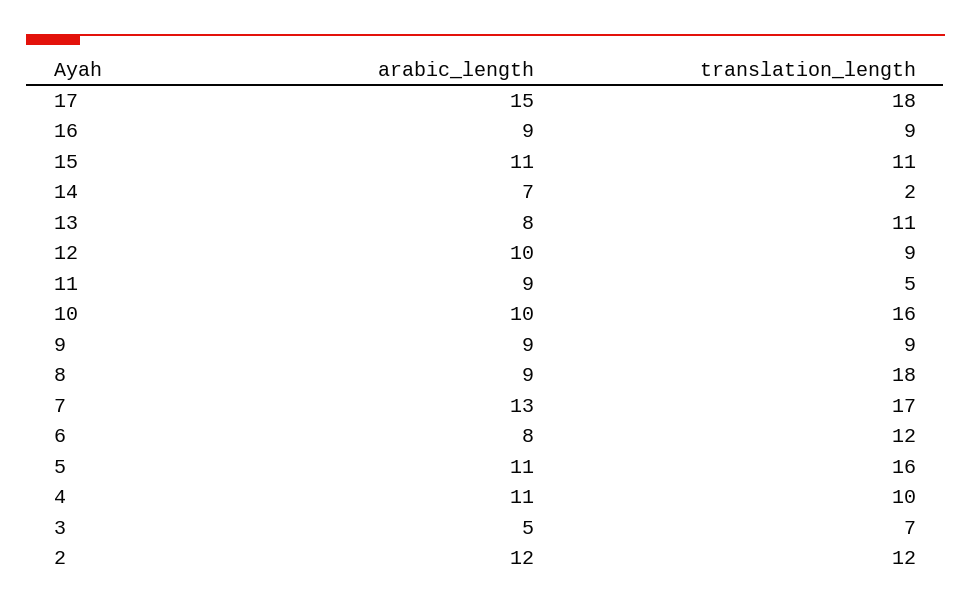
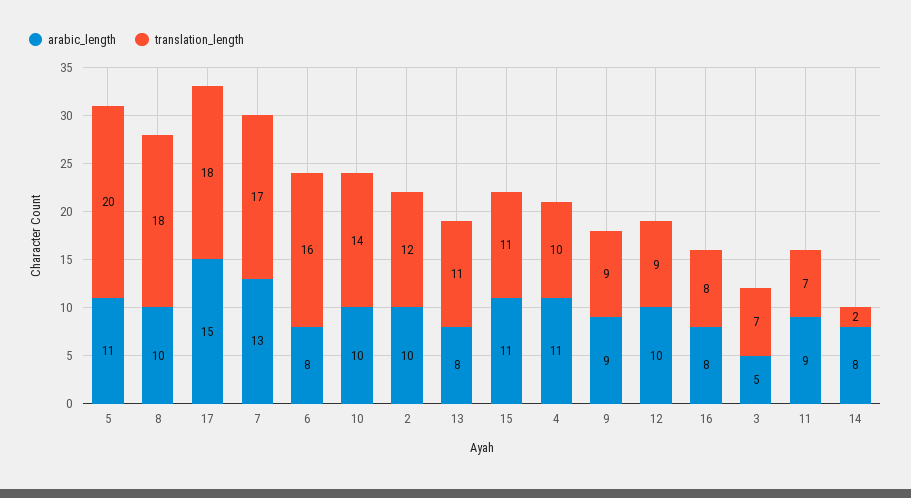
  {
    "arabic_length": {
      "17": 15,
-     "16": 9,
+     "16": 8,
      "15": 11,
-     "14": 7,
+     "14": 8,
      "13": 8,
      "12": 10,
      "11": 9,
      "10": 10,
      "9": 9,
-     "8": 9,
+     "8": 10,
      "7": 13,
      "6": 8,
      "5": 11,
      "4": 11,
      "3": 5,
-     "2": 12
+     "2": 10
    },
    "translation_length": {
      "17": 18,
-     "16": 9,
+     "16": 8,
      "15": 11,
      "14": 2,
      "13": 11,
      "12": 9,
-     "11": 5,
+     "11": 7,
-     "10": 16,
+     "10": 14,
      "9": 9,
      "8": 18,
      "7": 17,
-     "6": 12,
+     "6": 16,
-     "5": 16,
+     "5": 20,
      "4": 10,
      "3": 7,
      "2": 12
    }
  }

